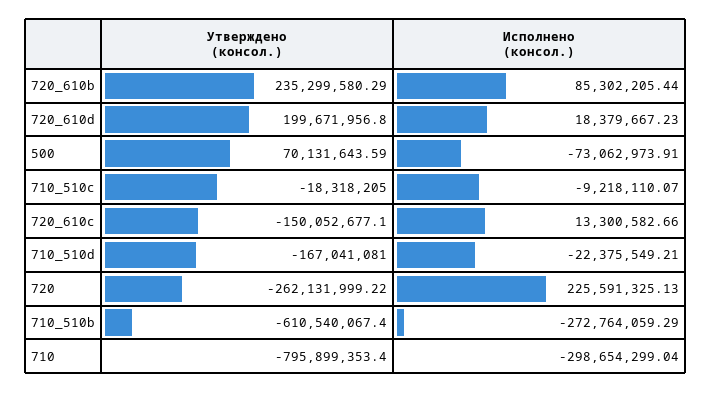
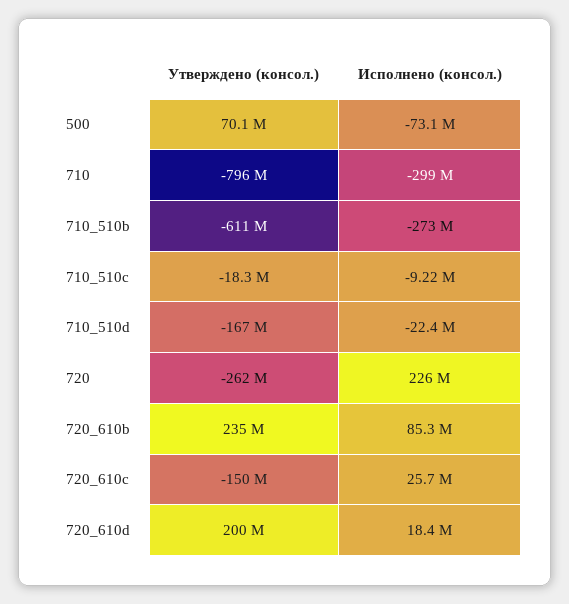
  {
    "Утверждено (консол.)": {
      "720_610b": 235299580.29,
      "720_610d": 199671956.8,
      "500": 70131643.59,
      "710_510c": -18318205,
      "720_610c": -150052677.1,
      "710_510d": -167041081,
      "720": -262131999.22,
      "710_510b": -610540067.4,
      "710": -795899353.4
    },
    "Исполнено (консол.)": {
      "720_610b": 85302205.44,
      "720_610d": 18379667.23,
      "500": -73062973.91,
      "710_510c": -9218110.07,
-     "720_610c": 13300582.66,
+     "720_610c": 25700000,
      "710_510d": -22375549.21,
      "720": 225591325.13,
      "710_510b": -272764059.29,
      "710": -298654299.04
    }
  }

